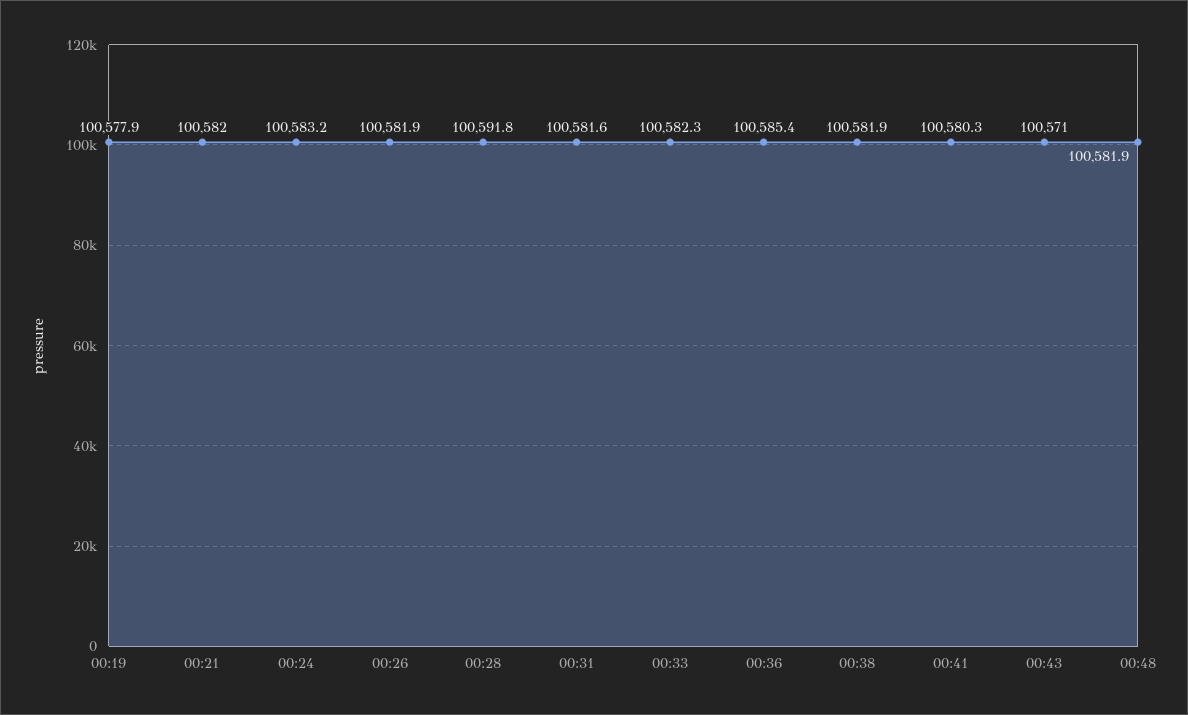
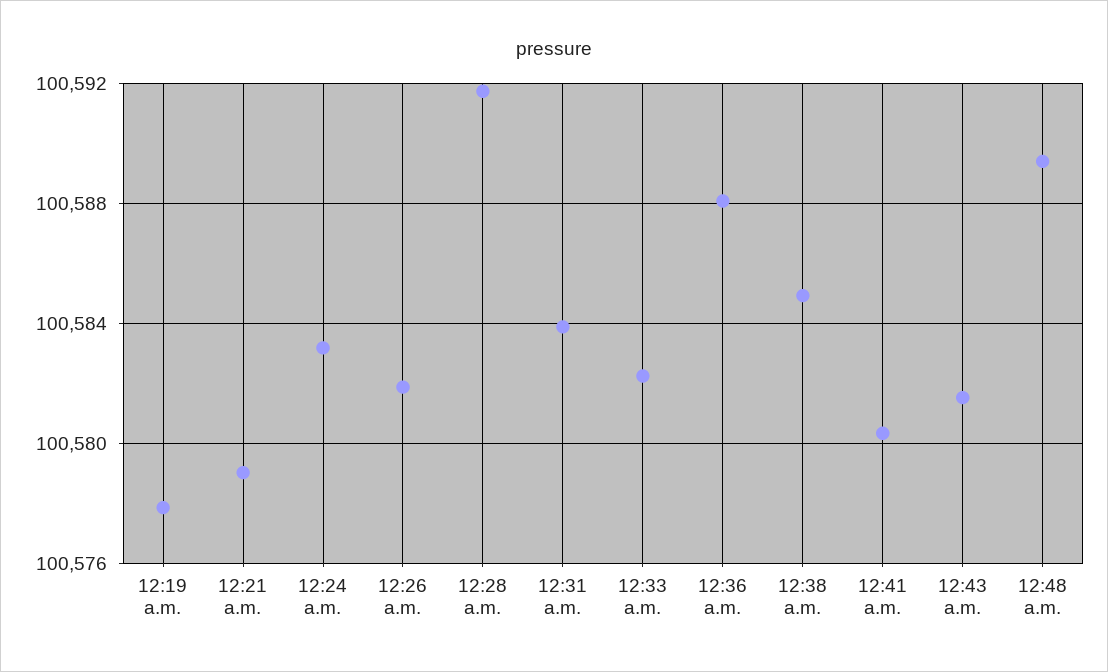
  {
    "00:19": 100577.9,
-   "00:21": 100582,
+   "00:21": 100579,
    "00:24": 100583.2,
    "00:26": 100581.9,
    "00:28": 100591.8,
-   "00:31": 100581.6,
+   "00:31": 100584,
    "00:33": 100582.3,
-   "00:36": 100585.4,
+   "00:36": 100588,
-   "00:38": 100581.9,
+   "00:38": 100585,
    "00:41": 100580.3,
-   "00:43": 100571,
+   "00:43": 100581.5,
-   "00:48": 100581.9
+   "00:48": 100589.5
  }

